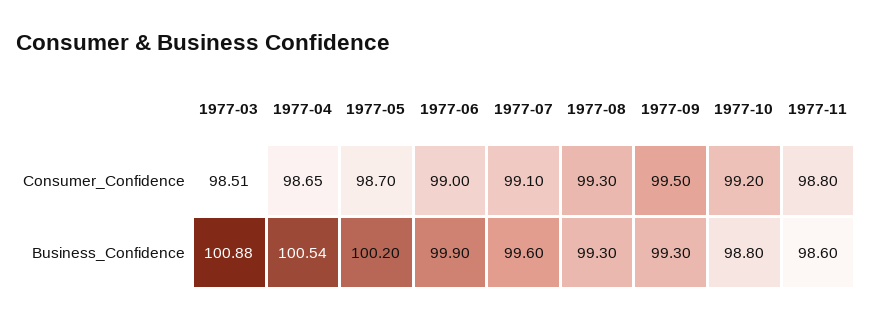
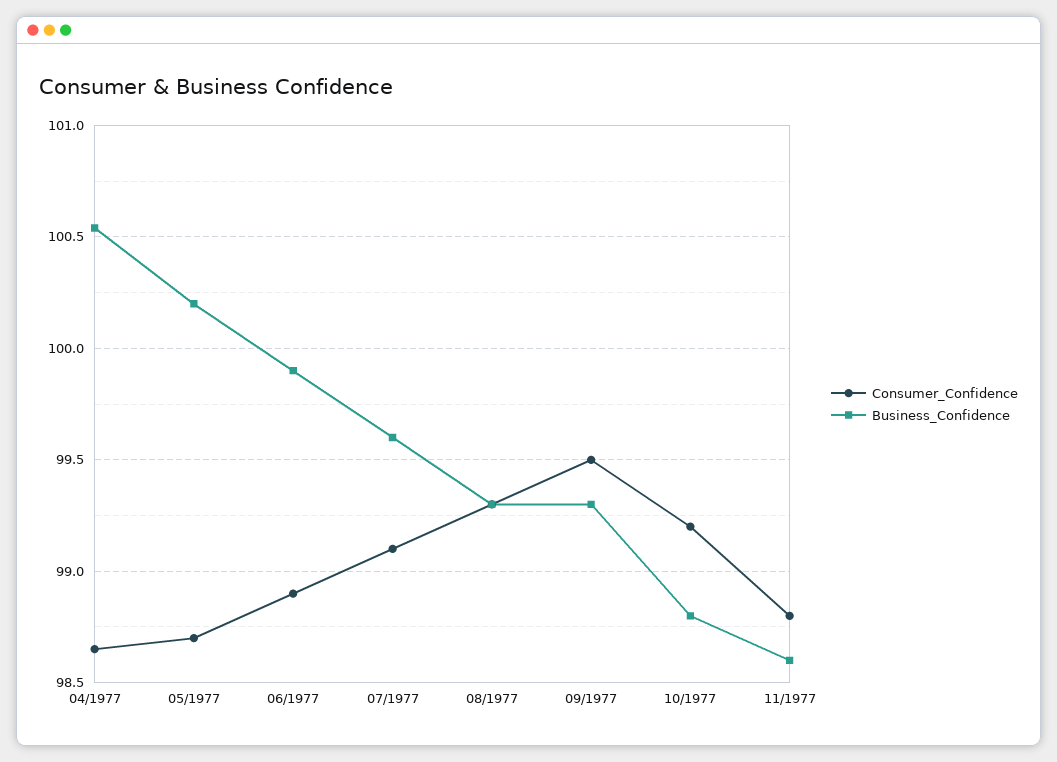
  {
    "Consumer_Confidence": {
-     "1977-03": 98.51,
      "1977-04": 98.65,
      "1977-05": 98.7,
-     "1977-06": 99,
+     "1977-06": 98.9,
      "1977-07": 99.1,
      "1977-08": 99.3,
      "1977-09": 99.5,
      "1977-10": 99.2,
      "1977-11": 98.8
    },
    "Business_Confidence": {
-     "1977-03": 100.88,
      "1977-04": 100.54,
      "1977-05": 100.2,
      "1977-06": 99.9,
      "1977-07": 99.6,
      "1977-08": 99.3,
      "1977-09": 99.3,
      "1977-10": 98.8,
      "1977-11": 98.6
    }
  }

